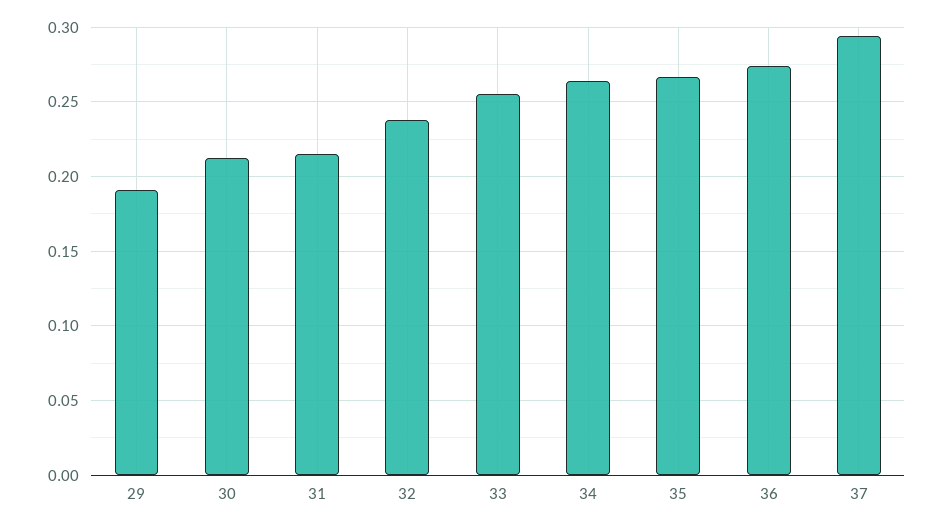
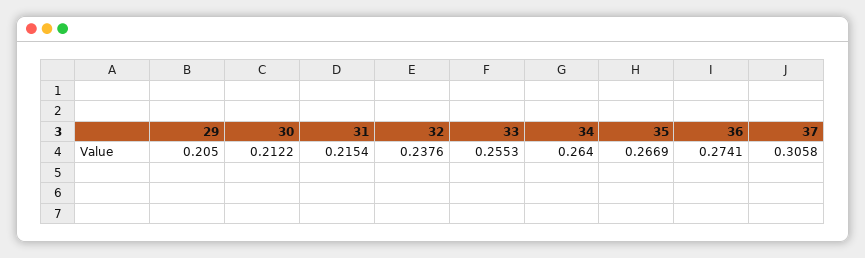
  {
-   "29": 0.19,
+   "29": 0.205,
    "30": 0.2122,
    "31": 0.2154,
    "32": 0.2376,
    "33": 0.2553,
    "34": 0.264,
    "35": 0.2669,
    "36": 0.2741,
-   "37": 0.295
+   "37": 0.3058
  }

